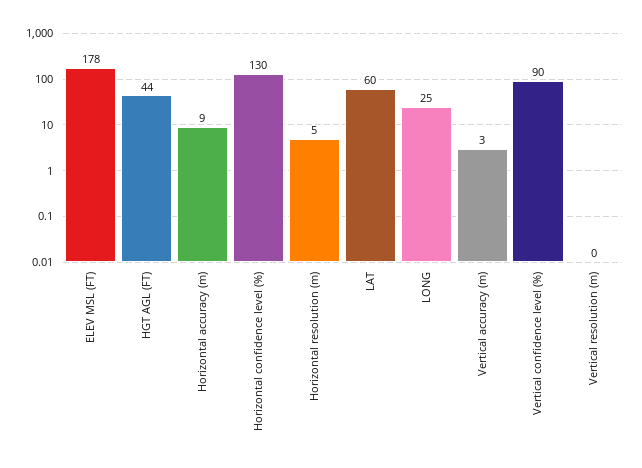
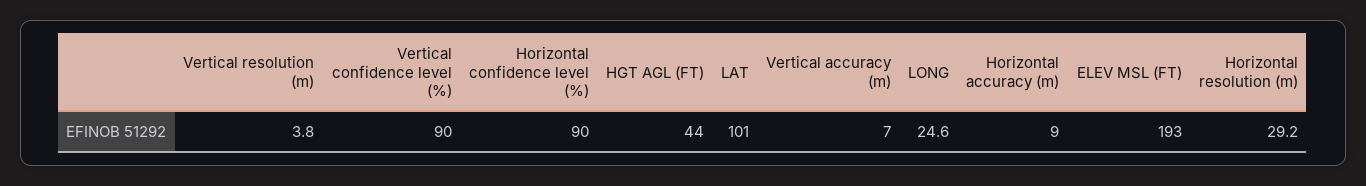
  {
-   "ELEV MSL (FT)": 178,
+   "ELEV MSL (FT)": 193,
    "HGT AGL (FT)": 44,
    "Horizontal accuracy (m)": 9,
-   "Horizontal confidence level (%)": 130,
+   "Horizontal confidence level (%)": 90,
-   "Horizontal resolution (m)": 5,
+   "Horizontal resolution (m)": 29.2,
-   "LAT": 60,
+   "LAT": 101,
    "LONG": 24.6,
-   "Vertical accuracy (m)": 3,
+   "Vertical accuracy (m)": 7,
    "Vertical confidence level (%)": 90,
-   "Vertical resolution (m)": 0
+   "Vertical resolution (m)": 3.8
  }

